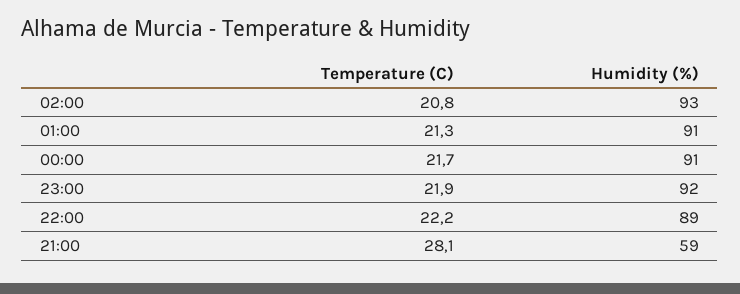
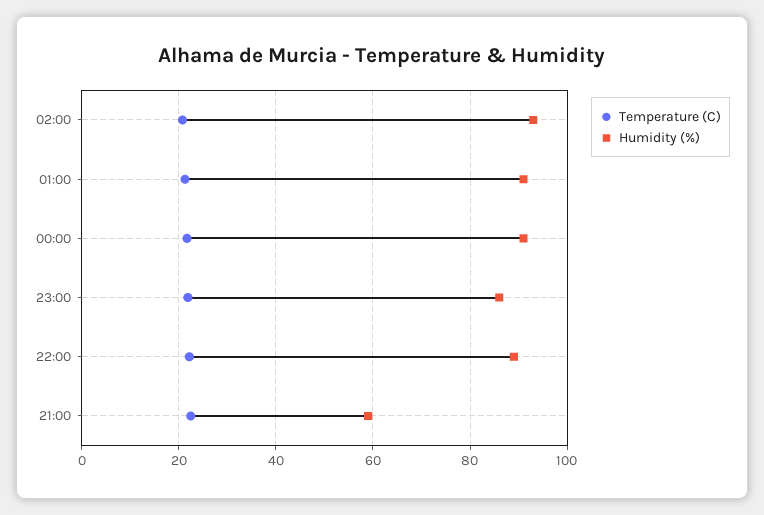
  {
    "Temperature (C)": {
      "02:00": 20.8,
      "01:00": 21.3,
      "00:00": 21.7,
      "23:00": 21.9,
      "22:00": 22.2,
-     "21:00": 28.1
+     "21:00": 22
    },
    "Humidity (%)": {
      "02:00": 93,
      "01:00": 91,
      "00:00": 91,
-     "23:00": 92,
+     "23:00": 86,
      "22:00": 89,
      "21:00": 59
    }
  }

